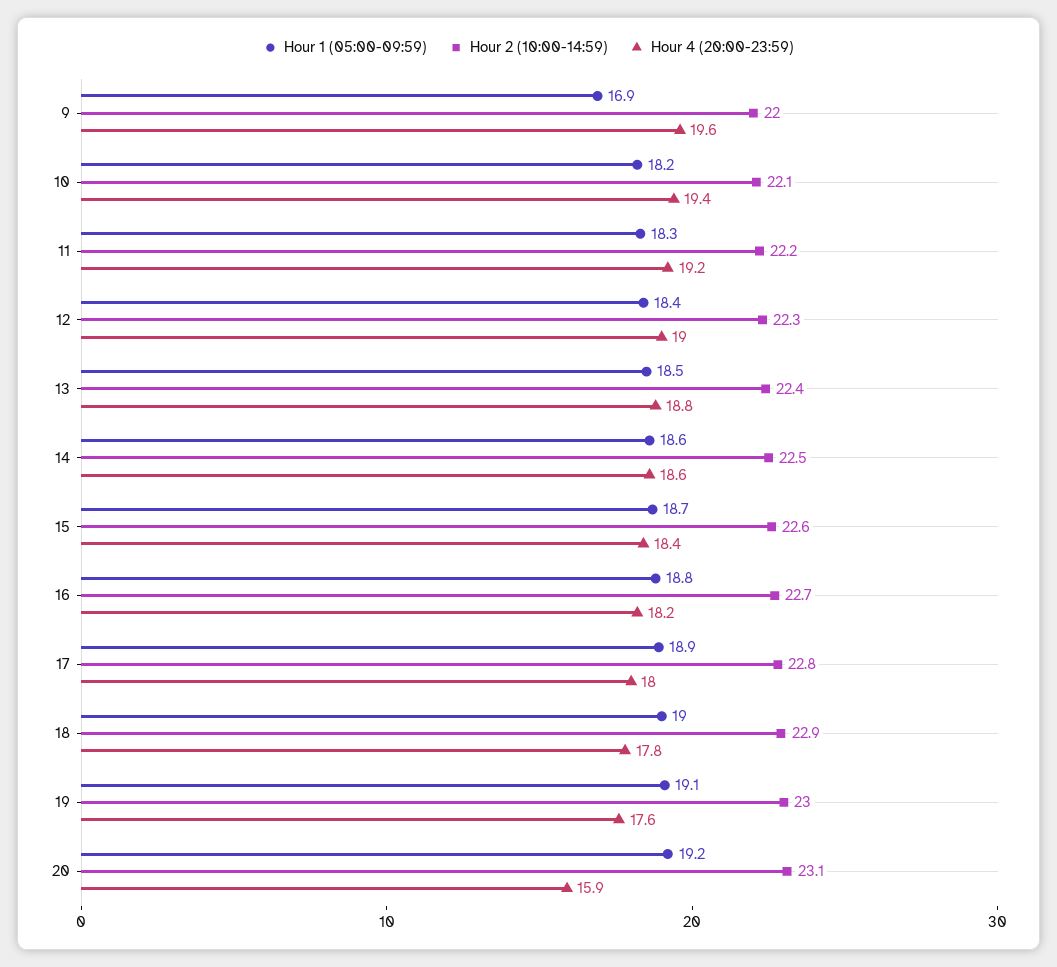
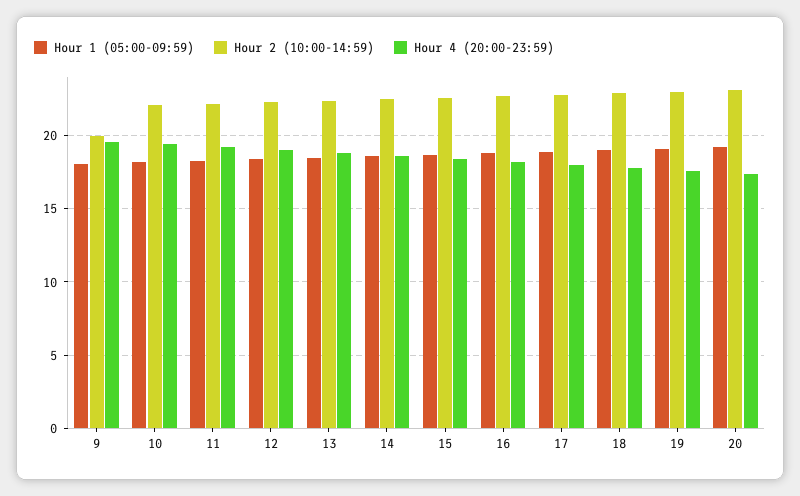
  {
    "Hour 1 (05:00-09:59)": {
-     "9": 16.9,
+     "9": 18,
      "10": 18.2,
      "11": 18.3,
      "12": 18.4,
      "13": 18.5,
      "14": 18.6,
      "15": 18.7,
      "16": 18.8,
      "17": 18.9,
      "18": 19,
      "19": 19.1,
      "20": 19.2
    },
    "Hour 2 (10:00-14:59)": {
-     "9": 22,
+     "9": 20,
      "10": 22.1,
      "11": 22.2,
      "12": 22.3,
      "13": 22.4,
      "14": 22.5,
      "15": 22.6,
      "16": 22.7,
      "17": 22.8,
      "18": 22.9,
      "19": 23,
      "20": 23.1
    },
    "Hour 4 (20:00-23:59)": {
      "9": 19.6,
      "10": 19.4,
      "11": 19.2,
      "12": 19,
      "13": 18.8,
      "14": 18.6,
      "15": 18.4,
      "16": 18.2,
      "17": 18,
      "18": 17.8,
      "19": 17.6,
-     "20": 15.9
+     "20": 17.5
    }
  }

